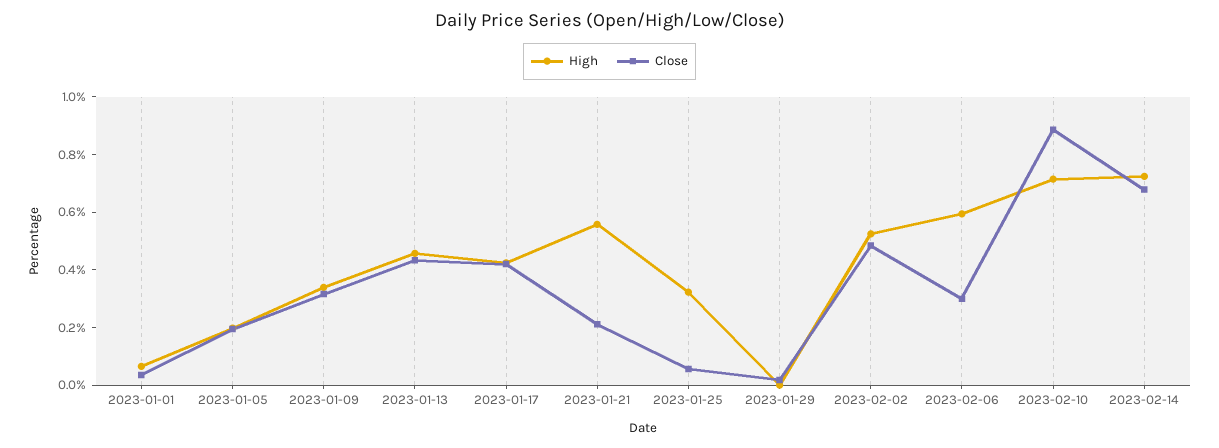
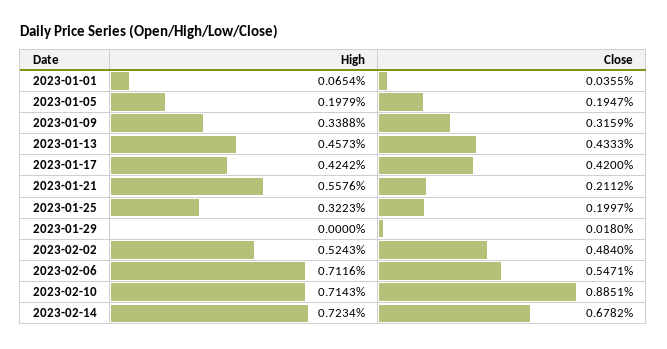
  {
    "High": {
      "2023-01-01": 0.0654,
      "2023-01-05": 0.1979,
      "2023-01-09": 0.3388,
      "2023-01-13": 0.4573,
      "2023-01-17": 0.4242,
      "2023-01-21": 0.5576,
      "2023-01-25": 0.3223,
      "2023-01-29": 0,
      "2023-02-02": 0.5243,
-     "2023-02-06": 0.6,
+     "2023-02-06": 0.7116,
      "2023-02-10": 0.7143,
      "2023-02-14": 0.7234
    },
    "Close": {
      "2023-01-01": 0.0355,
      "2023-01-05": 0.1947,
      "2023-01-09": 0.3159,
      "2023-01-13": 0.4333,
      "2023-01-17": 0.42,
      "2023-01-21": 0.2112,
-     "2023-01-25": 0.05,
+     "2023-01-25": 0.1997,
      "2023-01-29": 0.018,
      "2023-02-02": 0.484,
-     "2023-02-06": 0.3,
+     "2023-02-06": 0.5471,
      "2023-02-10": 0.8851,
      "2023-02-14": 0.6782
    }
  }

